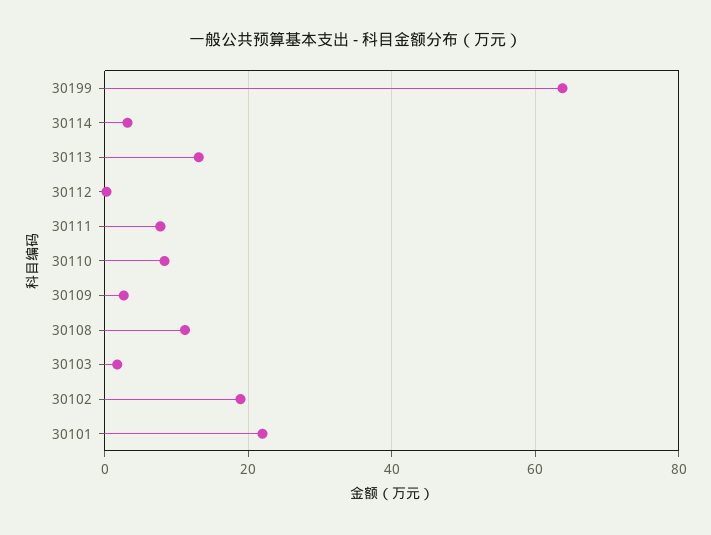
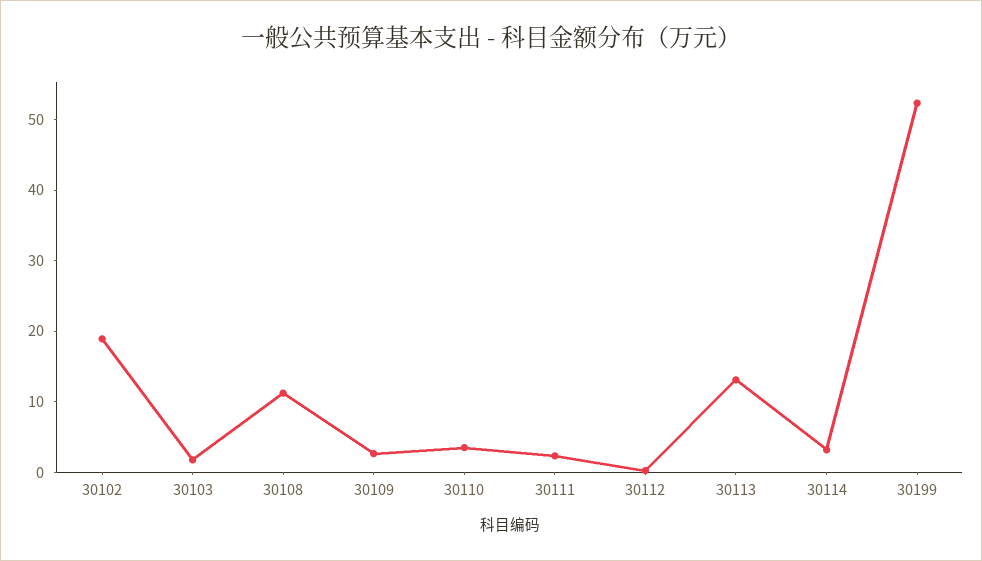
  {
-   "30199": 64,
+   "30199": 52,
    "30114": 4,
    "30113": 14,
    "30112": 0,
-   "30111": 8,
+   "30111": 2,
-   "30110": 8,
+   "30110": 4,
    "30109": 2,
    "30108": 12,
    "30103": 2,
-   "30102": 18,
+   "30102": 18
-   "30101": 22
  }

